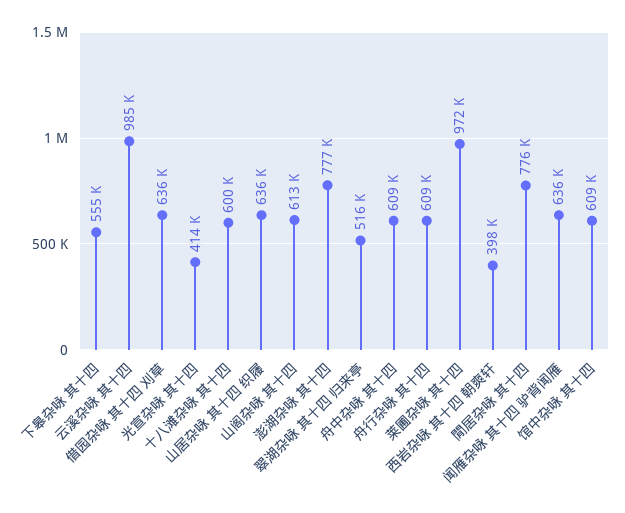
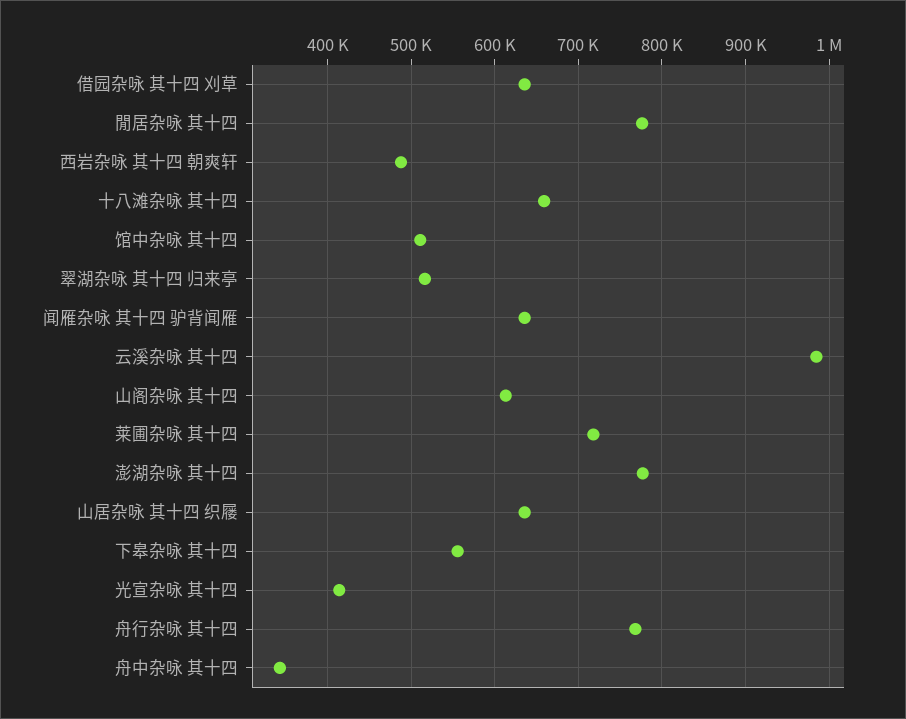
  {
    "下皋杂咏 其十四": 555000,
    "云溪杂咏 其十四": 985000,
    "借园杂咏 其十四 刈草": 636000,
    "光宣杂咏 其十四": 414000,
-   "十八滩杂咏 其十四": 600000,
+   "十八滩杂咏 其十四": 660000,
    "山居杂咏 其十四 织屦": 636000,
    "山阁杂咏 其十四": 613000,
    "澎湖杂咏 其十四": 777000,
    "翠湖杂咏 其十四 归来亭": 516000,
-   "舟中杂咏 其十四": 609000,
+   "舟中杂咏 其十四": 340000,
-   "舟行杂咏 其十四": 609000,
+   "舟行杂咏 其十四": 770000,
-   "莱圃杂咏 其十四": 972000,
+   "莱圃杂咏 其十四": 720000,
-   "西岩杂咏 其十四 朝爽轩": 398000,
+   "西岩杂咏 其十四 朝爽轩": 490000,
    "閒居杂咏 其十四": 776000,
    "闻雁杂咏 其十四 驴背闻雁": 636000,
-   "馆中杂咏 其十四": 609000
+   "馆中杂咏 其十四": 510000
  }

